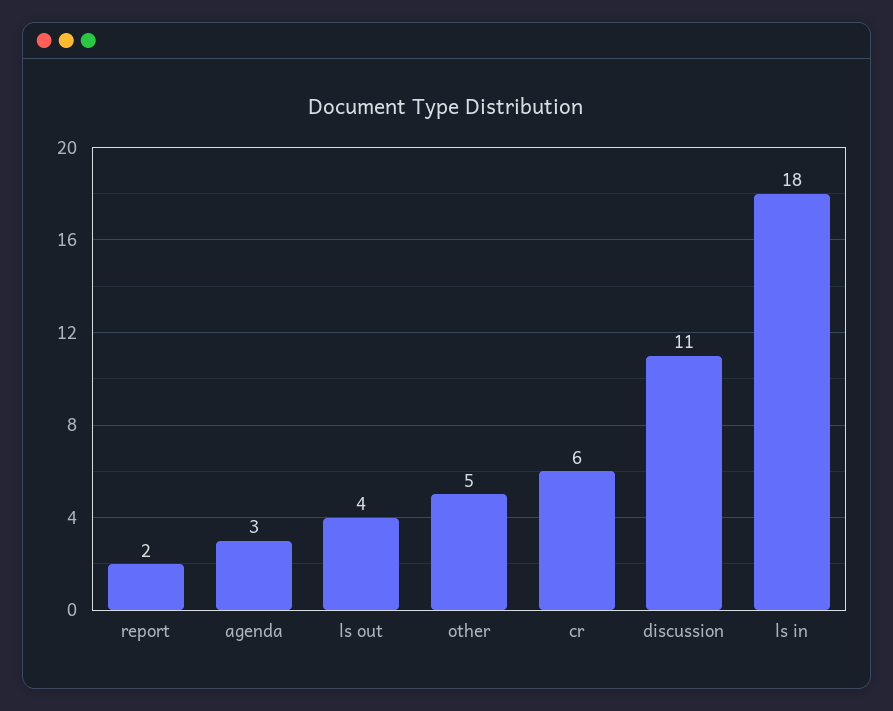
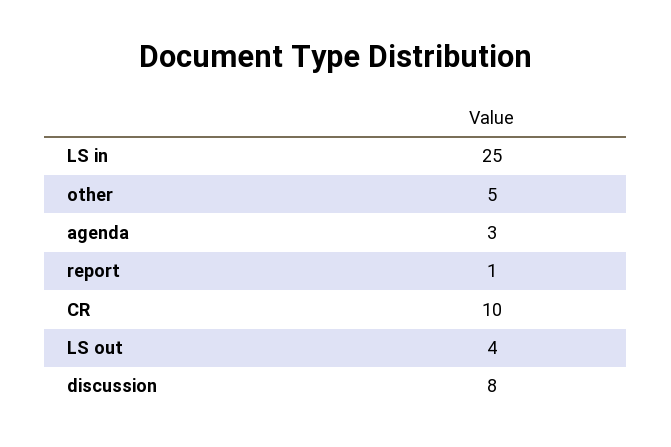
  {
-   "report": 2,
+   "report": 1,
    "agenda": 3,
    "ls out": 4,
    "other": 5,
-   "cr": 6,
+   "cr": 10,
-   "discussion": 11,
+   "discussion": 8,
-   "ls in": 18
+   "ls in": 25
  }

